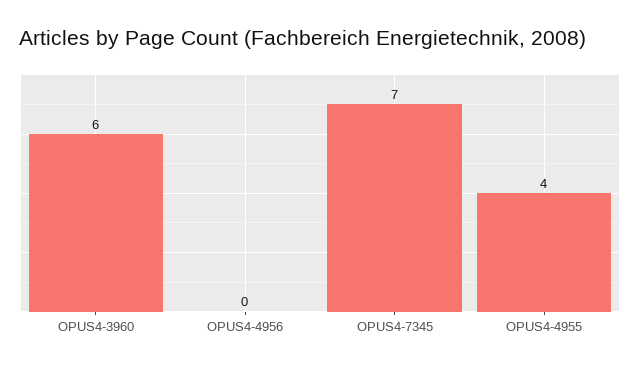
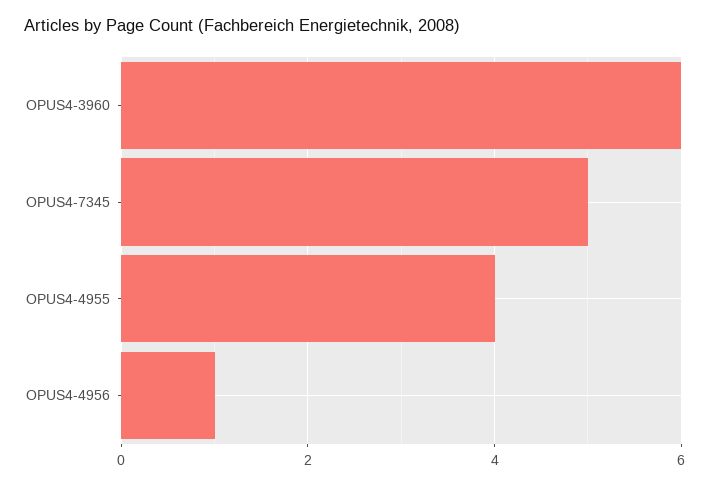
  {
    "OPUS4-3960": 6,
-   "OPUS4-4956": 0,
+   "OPUS4-4956": 1,
-   "OPUS4-7345": 7,
+   "OPUS4-7345": 5,
    "OPUS4-4955": 4
  }

